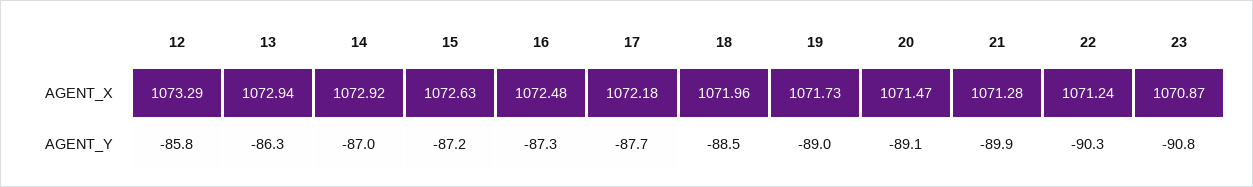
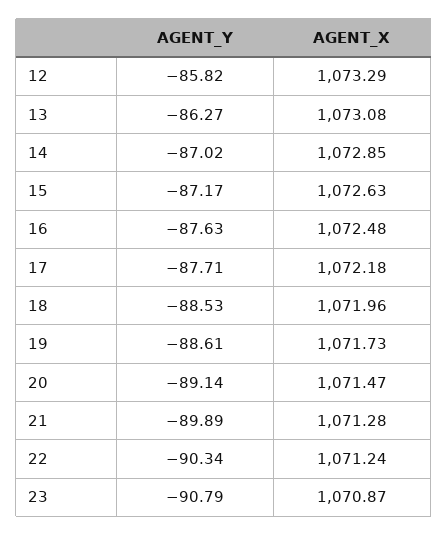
  {
    "12": {
      "AGENT_X": 1073.29,
      "AGENT_Y": -85.82
    },
    "13": {
-     "AGENT_X": 1072.94,
+     "AGENT_X": 1073.08,
      "AGENT_Y": -86.27
    },
    "14": {
-     "AGENT_X": 1072.92,
+     "AGENT_X": 1072.85,
      "AGENT_Y": -87.02
    },
    "15": {
      "AGENT_X": 1072.63,
      "AGENT_Y": -87.17
    },
    "16": {
      "AGENT_X": 1072.48,
-     "AGENT_Y": -87.3
+     "AGENT_Y": -87.63
    },
    "17": {
      "AGENT_X": 1072.18,
      "AGENT_Y": -87.71
    },
    "18": {
      "AGENT_X": 1071.96,
      "AGENT_Y": -88.53
    },
    "19": {
      "AGENT_X": 1071.73,
-     "AGENT_Y": -89
+     "AGENT_Y": -88.61
    },
    "20": {
      "AGENT_X": 1071.47,
      "AGENT_Y": -89.14
    },
    "21": {
      "AGENT_X": 1071.28,
      "AGENT_Y": -89.89
    },
    "22": {
      "AGENT_X": 1071.24,
      "AGENT_Y": -90.34
    },
    "23": {
      "AGENT_X": 1070.87,
      "AGENT_Y": -90.79
    }
  }

